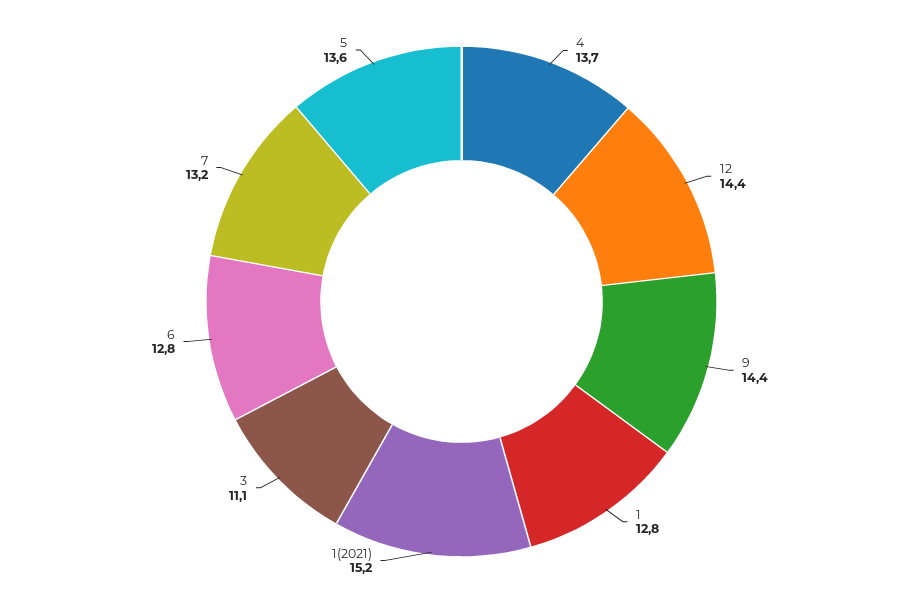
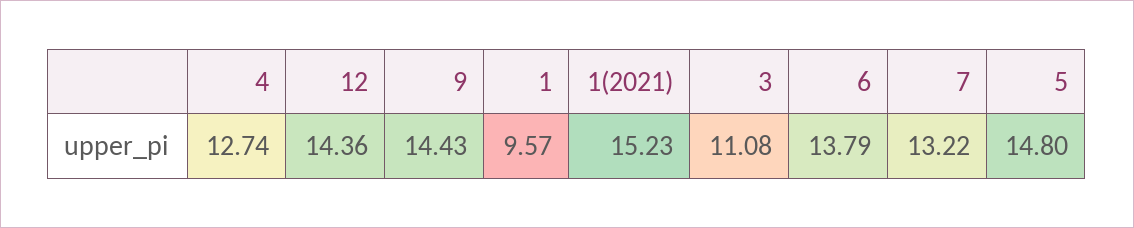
  {
-   "4": 13.7,
+   "4": 12.74,
    "12": 14.36,
    "9": 14.43,
-   "1": 12.8,
+   "1": 9.57,
    "1(2021)": 15.23,
    "3": 11.08,
-   "6": 12.8,
+   "6": 13.79,
    "7": 13.22,
-   "5": 13.6
+   "5": 14.8
  }

